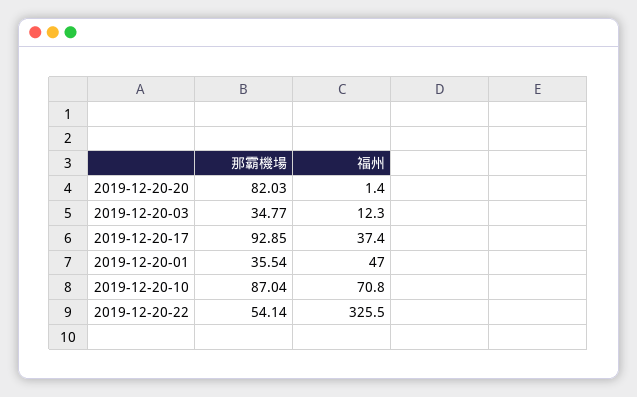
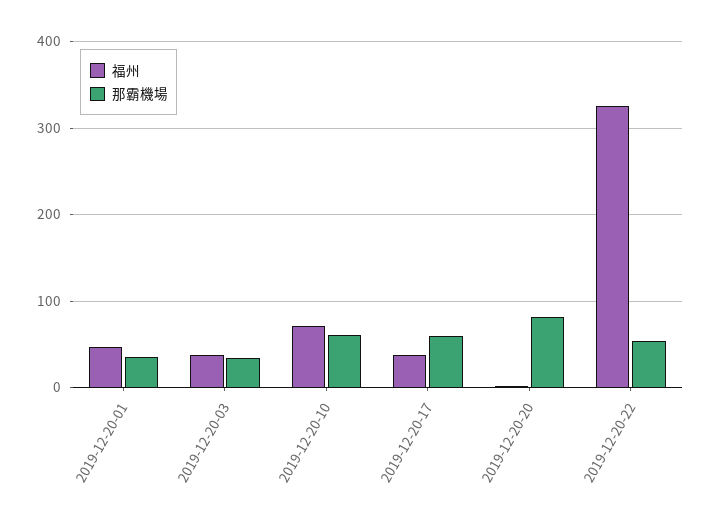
  {
    "那霸機場": {
      "2019-12-20-20": 82.03,
      "2019-12-20-03": 34.77,
-     "2019-12-20-17": 92.85,
+     "2019-12-20-17": 60,
      "2019-12-20-01": 35.54,
-     "2019-12-20-10": 87.04,
+     "2019-12-20-10": 60,
      "2019-12-20-22": 54.14
    },
    "福州": {
      "2019-12-20-20": 1.4,
-     "2019-12-20-03": 12.3,
+     "2019-12-20-03": 40,
      "2019-12-20-17": 37.4,
      "2019-12-20-01": 47,
      "2019-12-20-10": 70.8,
      "2019-12-20-22": 325.5
    }
  }

